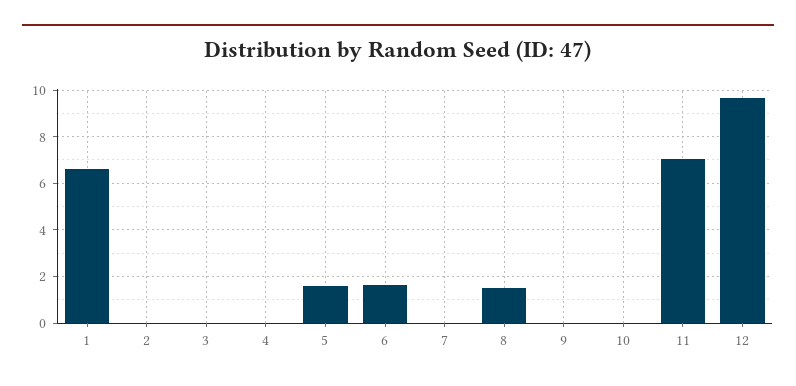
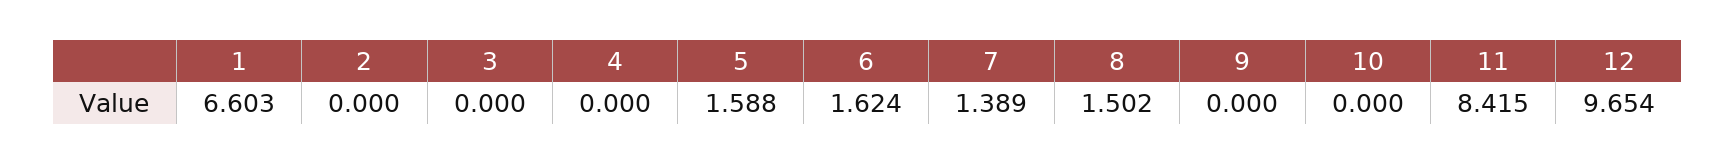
  {
    "1": 6.603,
    "2": 0,
    "3": 0,
    "4": 0,
    "5": 1.588,
    "6": 1.624,
-   "7": 0,
+   "7": 1.389,
    "8": 1.502,
    "9": 0,
    "10": 0,
-   "11": 7,
+   "11": 8.415,
    "12": 9.654
  }

